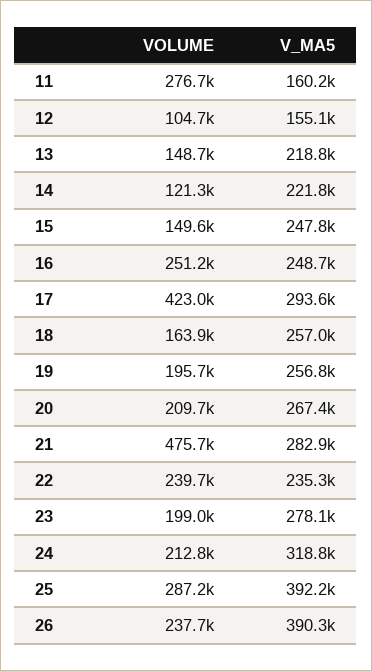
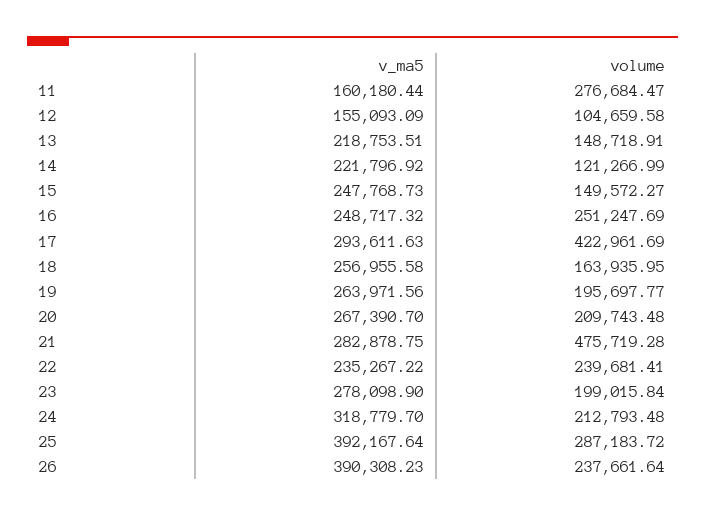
  {
    "VOLUME": {
      "11": 276684.47,
      "12": 104659.58,
      "13": 148718.91,
      "14": 121266.99,
      "15": 149572.27,
      "16": 251247.69,
      "17": 422961.69,
      "18": 163935.95,
      "19": 195697.77,
      "20": 209743.48,
      "21": 475719.28,
      "22": 239681.41,
      "23": 199015.84,
      "24": 212793.48,
      "25": 287183.72,
      "26": 237661.64
    },
    "V_MA5": {
      "11": 160180.44,
      "12": 155093.09,
      "13": 218753.51,
      "14": 221796.92,
      "15": 247768.73,
      "16": 248717.32,
      "17": 293611.63,
      "18": 256955.58,
-     "19": 256800,
+     "19": 263971.56,
      "20": 267390.7,
      "21": 282878.75,
      "22": 235267.22,
      "23": 278098.9,
      "24": 318779.7,
      "25": 392167.64,
      "26": 390308.23
    }
  }

